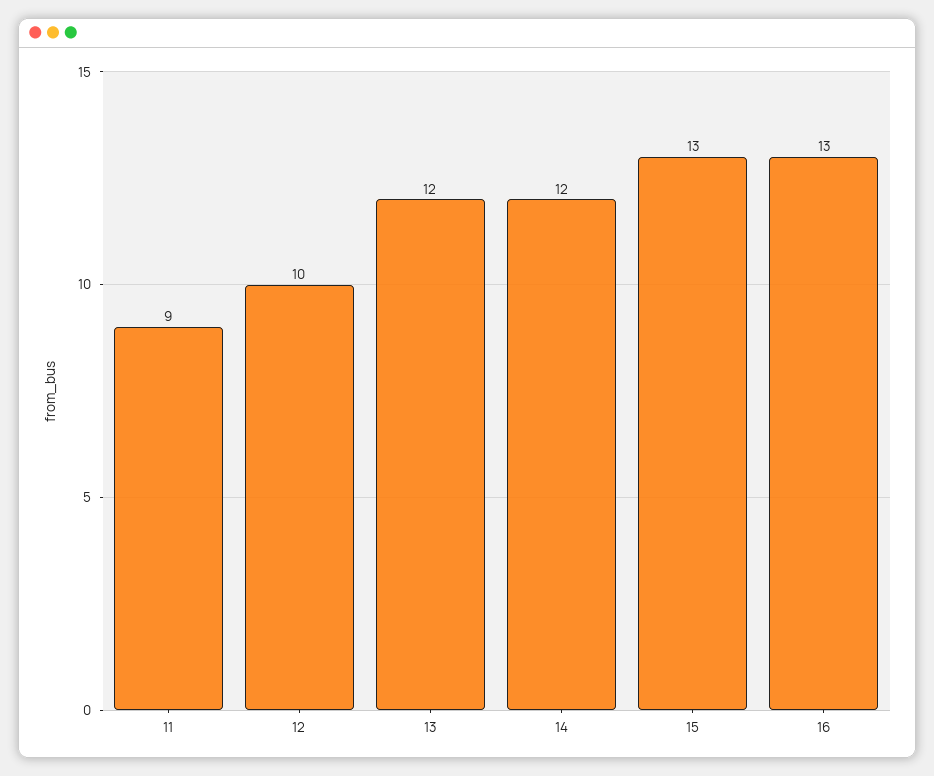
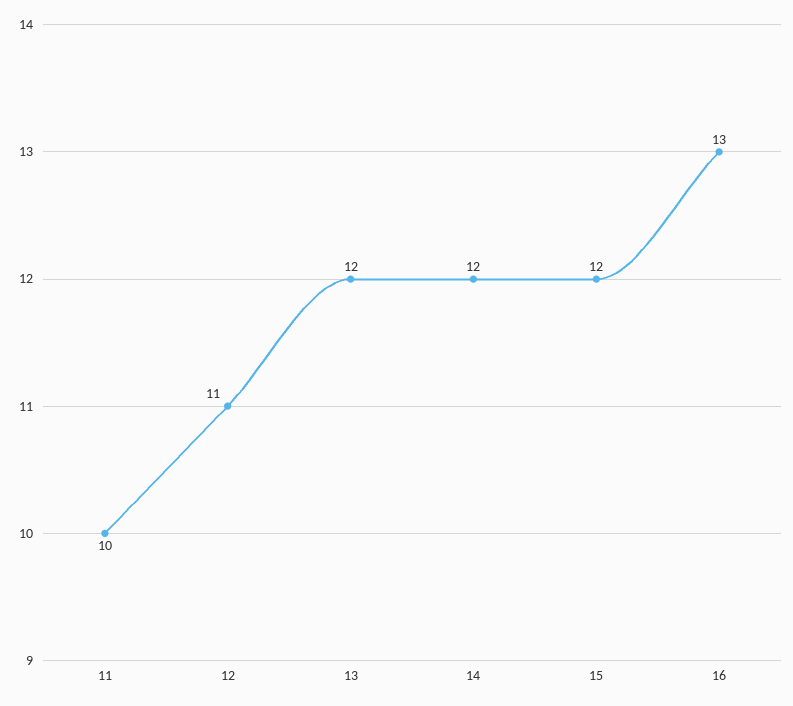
  {
-   "11": 9,
+   "11": 10,
-   "12": 10,
+   "12": 11,
    "13": 12,
    "14": 12,
-   "15": 13,
+   "15": 12,
    "16": 13
  }

